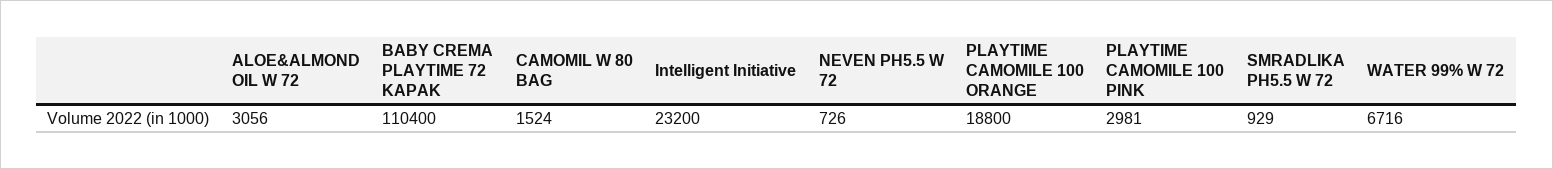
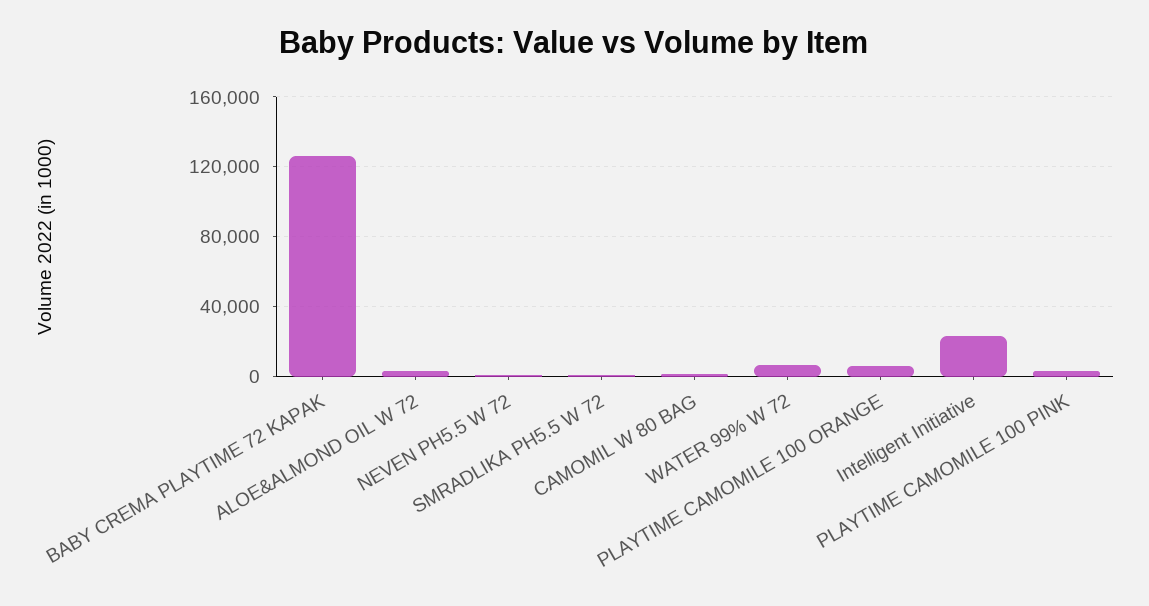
  {
    "ALOE&ALMOND OIL W 72": 3056,
-   "BABY CREMA PLAYTIME 72 KAPAK": 110400,
+   "BABY CREMA PLAYTIME 72 KAPAK": 125000,
    "CAMOMIL W 80 BAG": 1524,
    "Intelligent Initiative": 23200,
    "NEVEN PH5.5 W 72": 726,
-   "PLAYTIME CAMOMILE 100 ORANGE": 18800,
+   "PLAYTIME CAMOMILE 100 ORANGE": 5000,
    "PLAYTIME CAMOMILE 100 PINK": 2981,
    "SMRADLIKA PH5.5 W 72": 929,
    "WATER 99% W 72": 6716
  }

